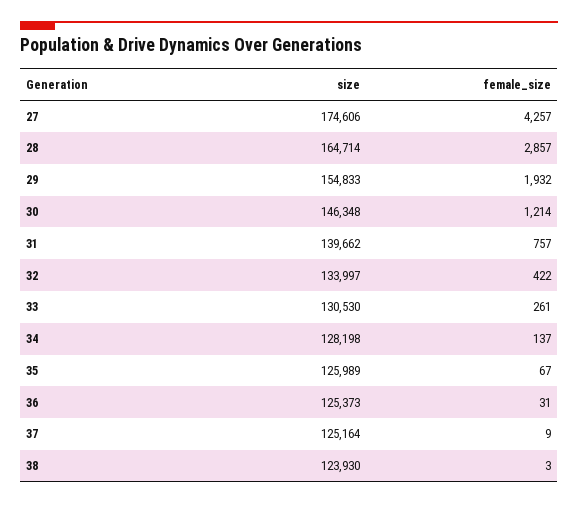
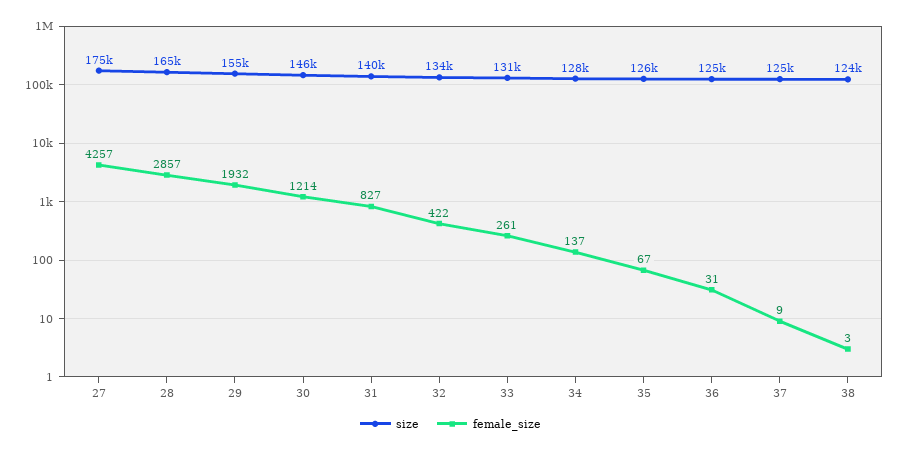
  {
    "size": {
      "27": 174606,
      "28": 164714,
      "29": 154833,
      "30": 146348,
      "31": 139662,
      "32": 133997,
      "33": 130530,
      "34": 128198,
      "35": 125989,
      "36": 125373,
      "37": 125164,
      "38": 123930
    },
    "female_size": {
      "27": 4257,
      "28": 2857,
      "29": 1932,
      "30": 1214,
-     "31": 757,
+     "31": 827,
      "32": 422,
      "33": 261,
      "34": 137,
      "35": 67,
      "36": 31,
      "37": 9,
      "38": 3
    }
  }

